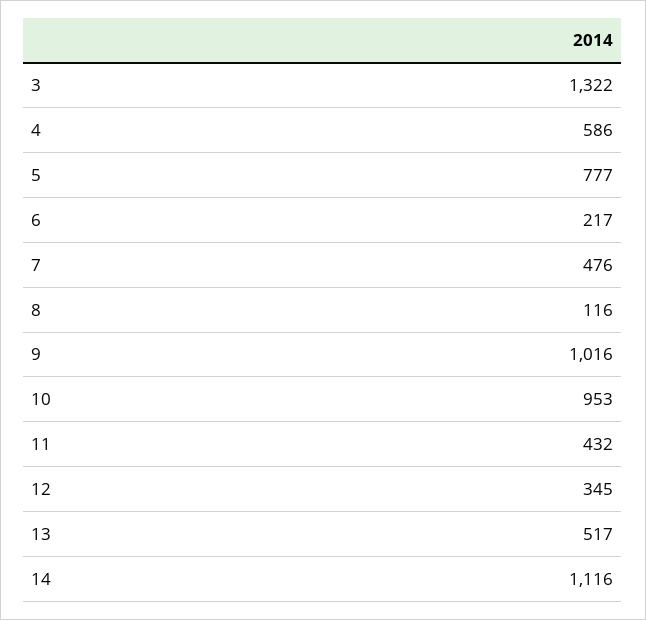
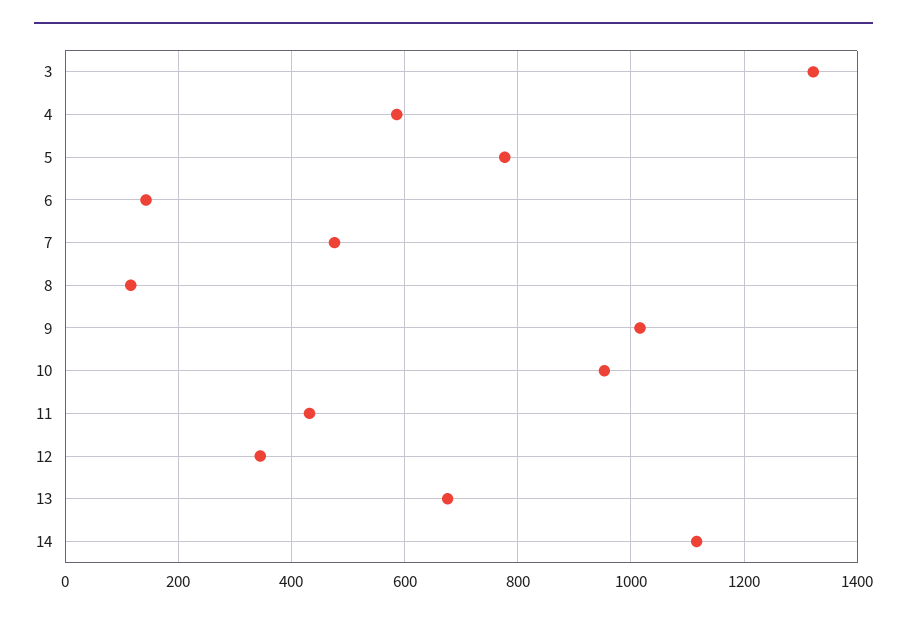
  {
    "3": 1322,
    "4": 586,
    "5": 777,
-   "6": 217,
+   "6": 140,
    "7": 476,
    "8": 116,
    "9": 1016,
    "10": 953,
    "11": 432,
    "12": 345,
-   "13": 517,
+   "13": 680,
    "14": 1116
  }

